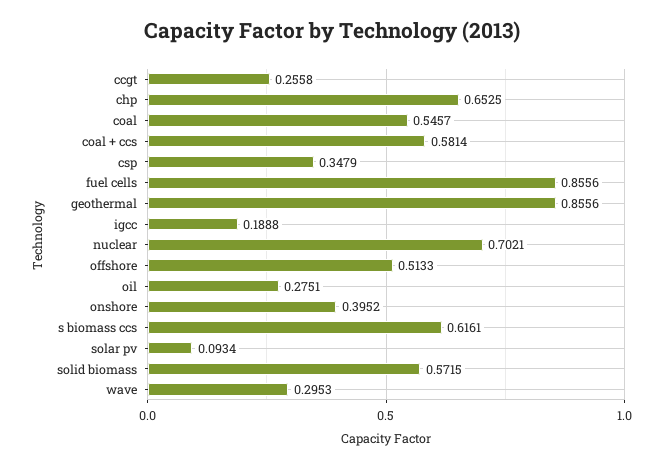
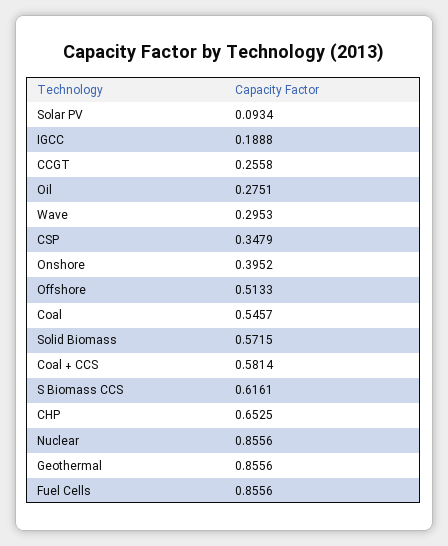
  {
    "ccgt": 0.2558,
    "chp": 0.6525,
    "coal": 0.5457,
    "coal + ccs": 0.5814,
    "csp": 0.3479,
    "fuel cells": 0.8556,
    "geothermal": 0.8556,
    "igcc": 0.1888,
-   "nuclear": 0.7021,
+   "nuclear": 0.8556,
    "offshore": 0.5133,
    "oil": 0.2751,
    "onshore": 0.3952,
    "s biomass ccs": 0.6161,
    "solar pv": 0.0934,
    "solid biomass": 0.5715,
    "wave": 0.2953
  }

